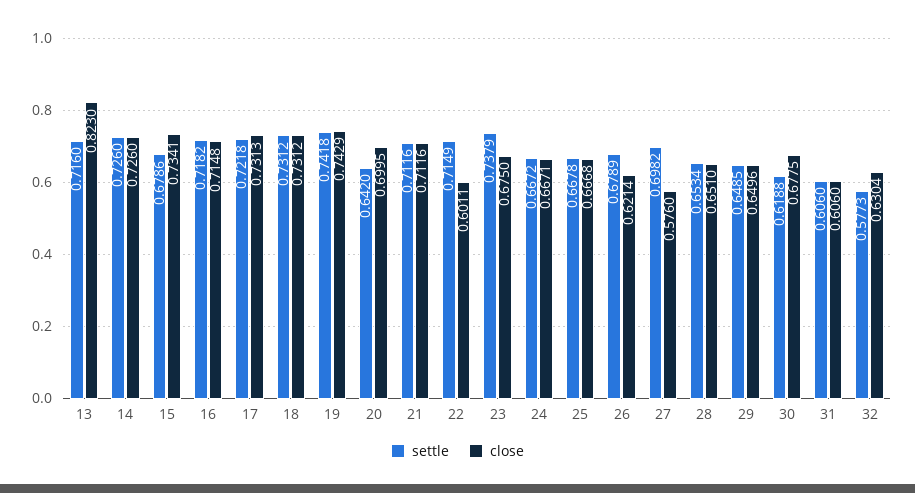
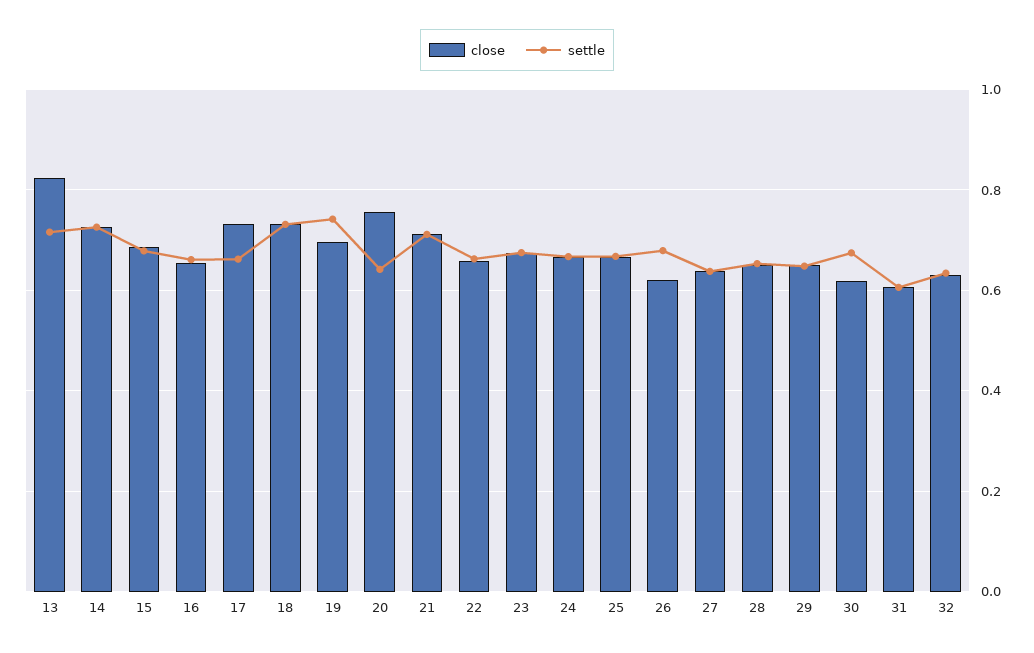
  {
    "settle": {
      "13": 0.716,
      "14": 0.726,
      "15": 0.6786,
-     "16": 0.7182,
+     "16": 0.66,
-     "17": 0.7218,
+     "17": 0.66,
      "18": 0.7312,
      "19": 0.7418,
      "20": 0.642,
      "21": 0.7116,
-     "22": 0.7149,
+     "22": 0.66,
-     "23": 0.7379,
+     "23": 0.68,
      "24": 0.6672,
      "25": 0.6678,
      "26": 0.6789,
-     "27": 0.6982,
+     "27": 0.64,
      "28": 0.6534,
      "29": 0.6485,
-     "30": 0.6188,
+     "30": 0.68,
      "31": 0.606,
-     "32": 0.5773
+     "32": 0.64
    },
    "close": {
      "13": 0.823,
      "14": 0.726,
-     "15": 0.7341,
+     "15": 0.68,
-     "16": 0.7148,
+     "16": 0.66,
      "17": 0.7313,
      "18": 0.7312,
-     "19": 0.7429,
+     "19": 0.7,
-     "20": 0.6995,
+     "20": 0.76,
      "21": 0.7116,
-     "22": 0.6011,
+     "22": 0.66,
      "23": 0.675,
      "24": 0.6671,
      "25": 0.6668,
      "26": 0.6214,
-     "27": 0.576,
+     "27": 0.64,
      "28": 0.651,
      "29": 0.6496,
-     "30": 0.6775,
+     "30": 0.62,
      "31": 0.606,
      "32": 0.6304
    }
  }

